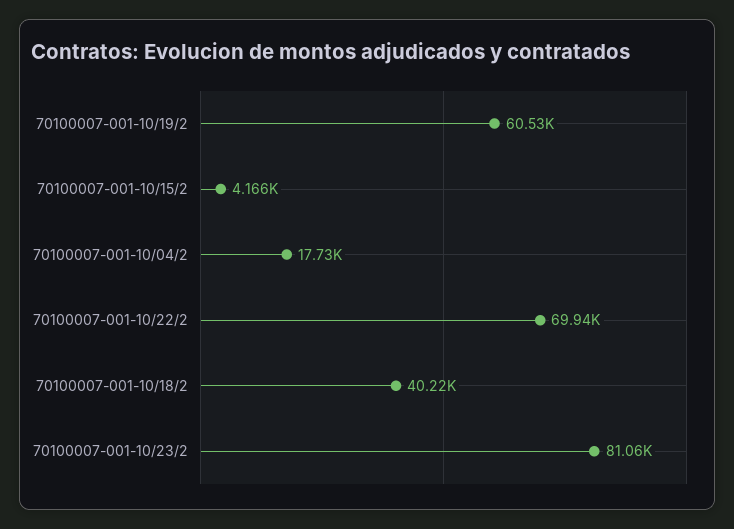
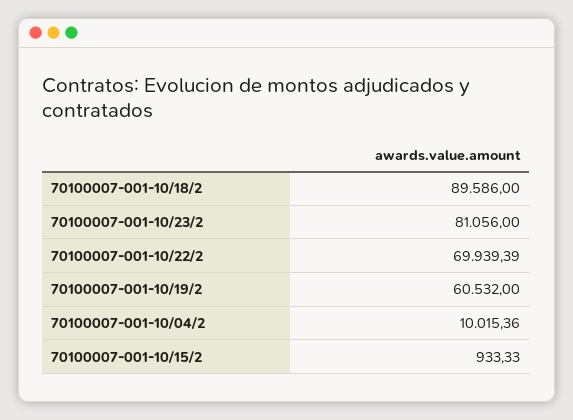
  {
    "70100007-001-10/19/2": 60532,
-   "70100007-001-10/15/2": 4166,
+   "70100007-001-10/15/2": 933.33,
-   "70100007-001-10/04/2": 17730,
+   "70100007-001-10/04/2": 10015.36,
    "70100007-001-10/22/2": 69939.39,
-   "70100007-001-10/18/2": 40220,
+   "70100007-001-10/18/2": 89586,
    "70100007-001-10/23/2": 81056
  }

